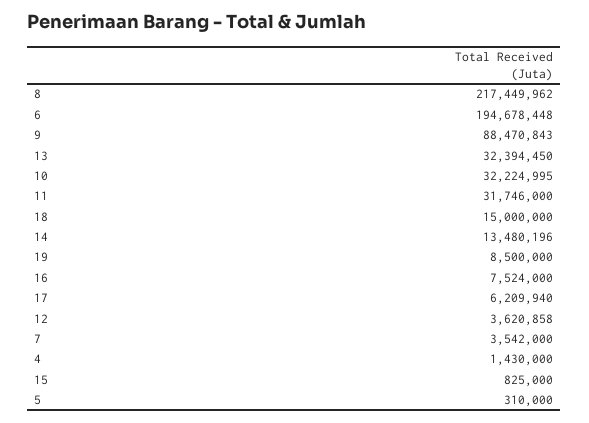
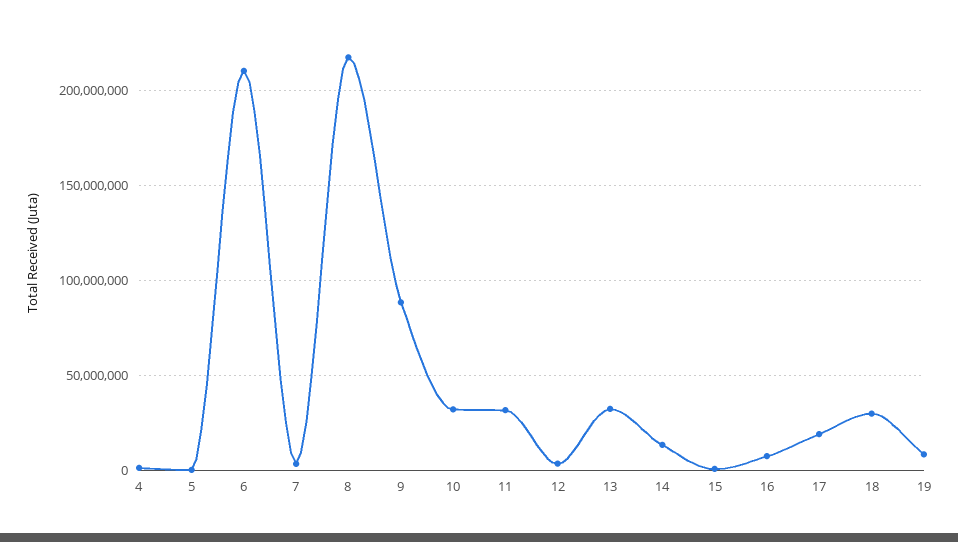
  {
    "8": 217449962,
-   "6": 194678448,
+   "6": 210000000,
    "9": 88470843,
    "13": 32394450,
    "10": 32224995,
    "11": 31746000,
-   "18": 15000000,
+   "18": 30000000,
    "14": 13480196,
    "19": 8500000,
    "16": 7524000,
-   "17": 6209940,
+   "17": 20000000,
    "12": 3620858,
    "7": 3542000,
    "4": 1430000,
    "15": 825000,
    "5": 310000
  }

